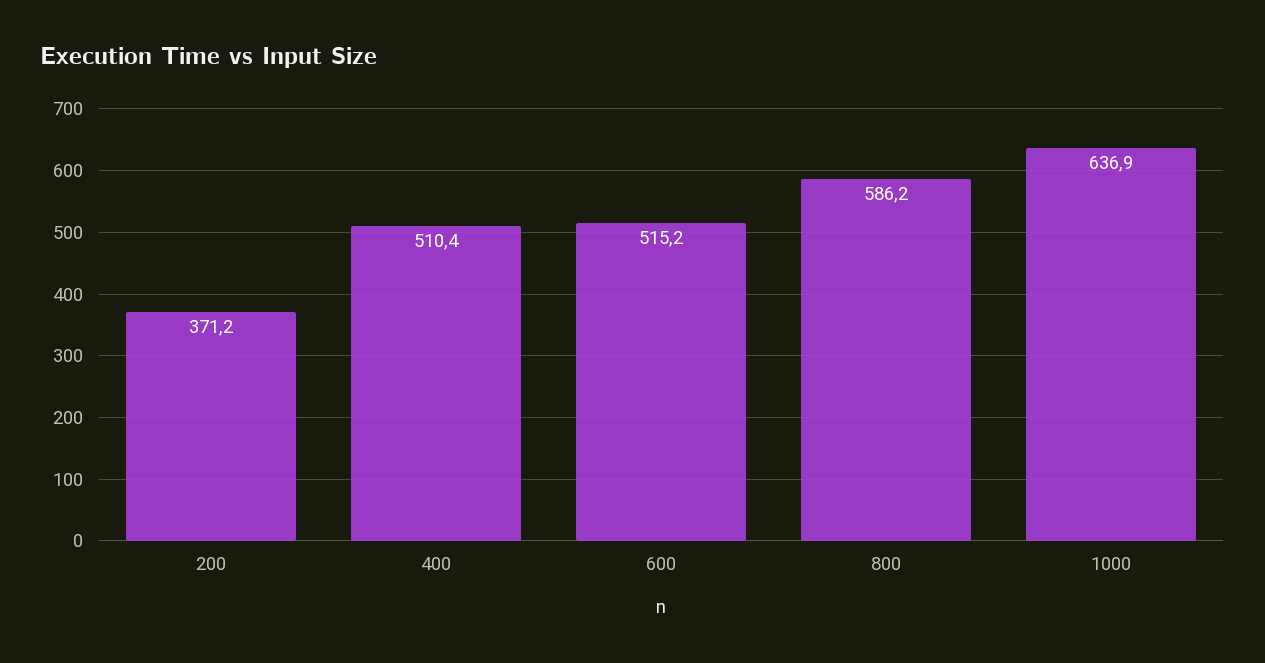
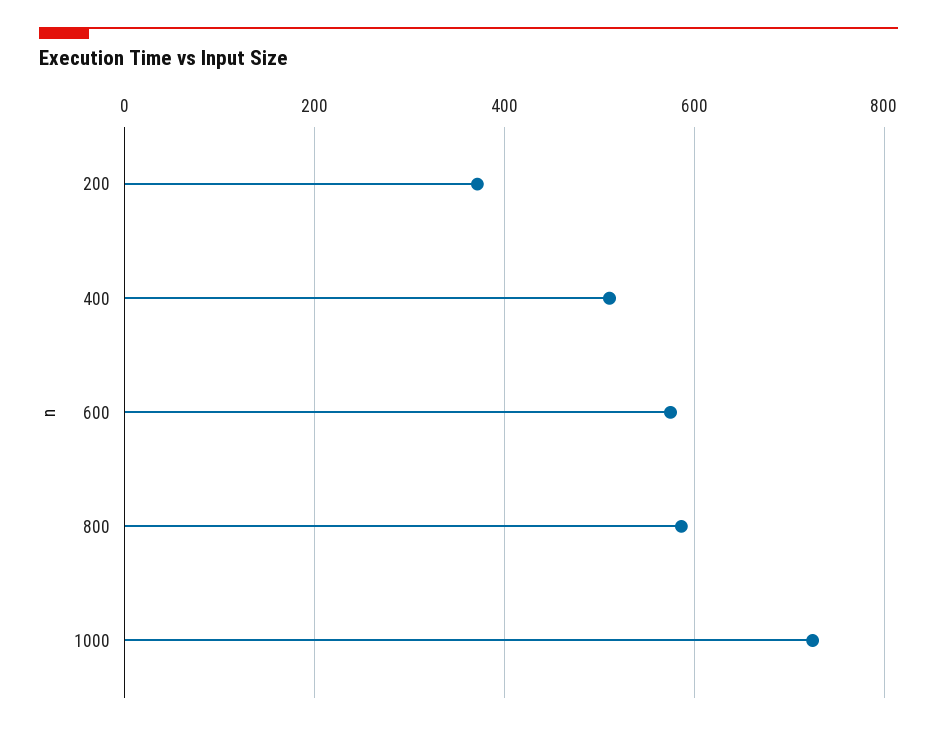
  {
    "200": 371.2,
    "400": 510.4,
-   "600": 515.2,
+   "600": 580,
    "800": 586.2,
-   "1000": 636.9
+   "1000": 720
  }

